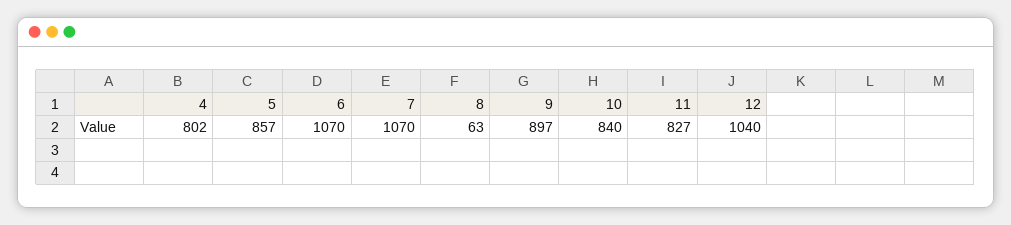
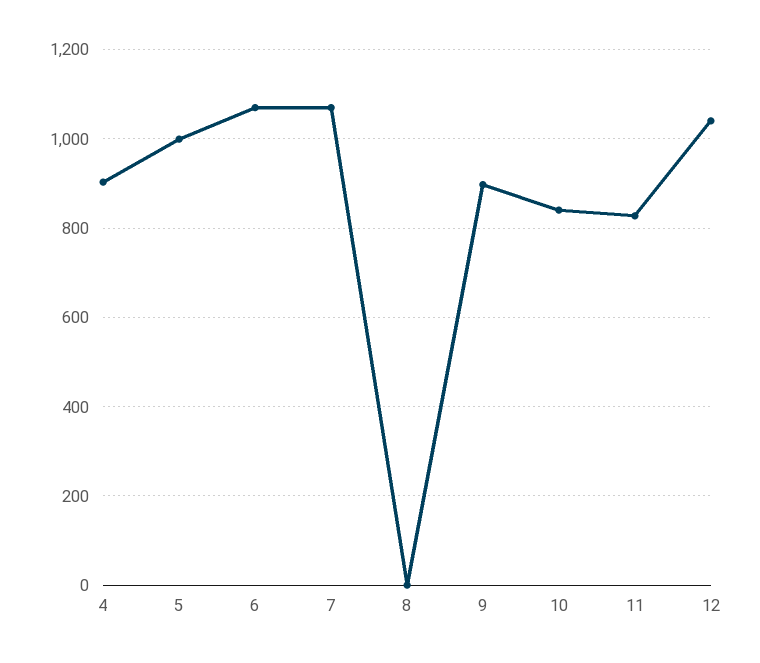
  {
-   "4": 802,
+   "4": 900,
-   "5": 857,
+   "5": 1000,
    "6": 1070,
    "7": 1070,
-   "8": 63,
+   "8": 0,
    "9": 897,
    "10": 840,
    "11": 827,
    "12": 1040
  }

